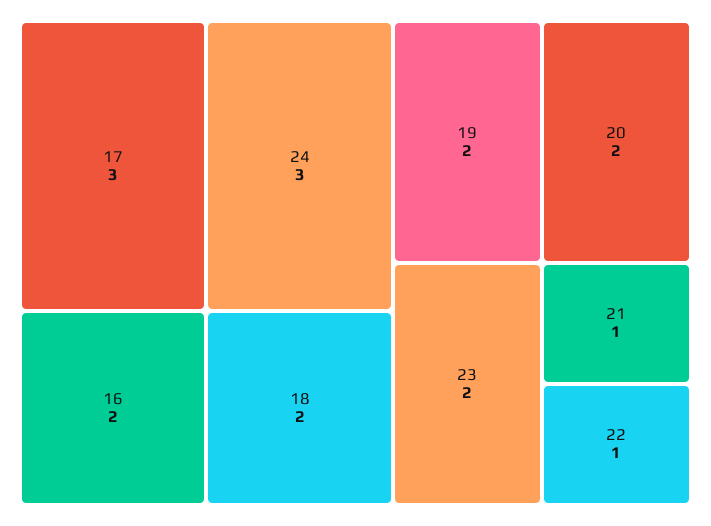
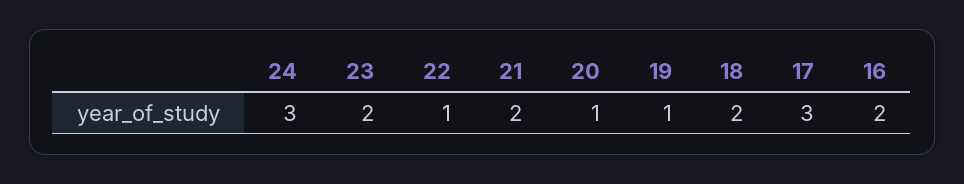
  {
    "17": 3,
    "24": 3,
    "16": 2,
    "18": 2,
-   "19": 2,
+   "19": 1,
-   "20": 2,
+   "20": 1,
    "23": 2,
-   "21": 1,
+   "21": 2,
    "22": 1
  }

